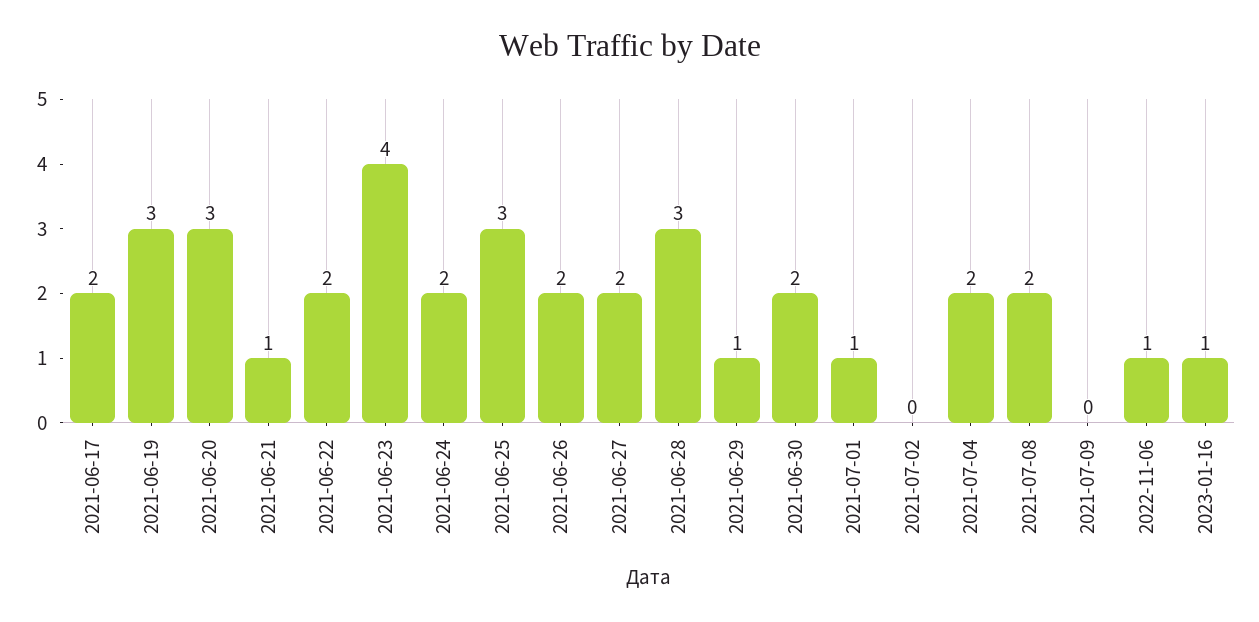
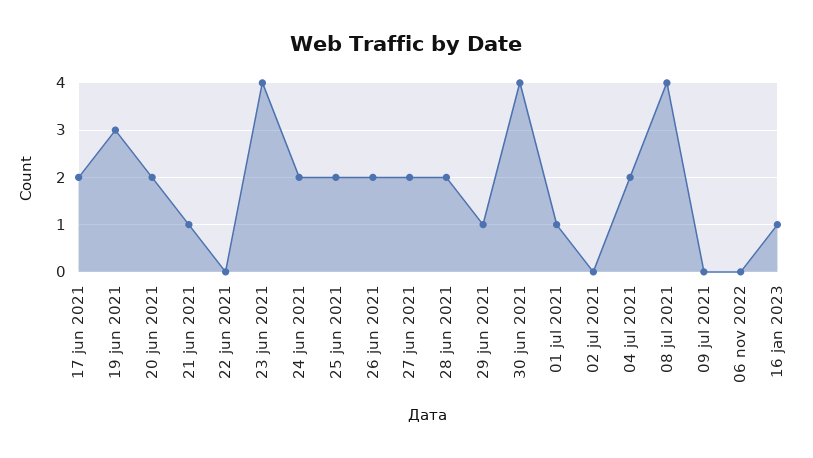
  {
    "2021-06-17": 2,
    "2021-06-19": 3,
-   "2021-06-20": 3,
+   "2021-06-20": 2,
    "2021-06-21": 1,
-   "2021-06-22": 2,
+   "2021-06-22": 0,
    "2021-06-23": 4,
    "2021-06-24": 2,
-   "2021-06-25": 3,
+   "2021-06-25": 2,
    "2021-06-26": 2,
    "2021-06-27": 2,
-   "2021-06-28": 3,
+   "2021-06-28": 2,
    "2021-06-29": 1,
-   "2021-06-30": 2,
+   "2021-06-30": 4,
    "2021-07-01": 1,
    "2021-07-02": 0,
    "2021-07-04": 2,
-   "2021-07-08": 2,
+   "2021-07-08": 4,
    "2021-07-09": 0,
-   "2022-11-06": 1,
+   "2022-11-06": 0,
    "2023-01-16": 1
  }

